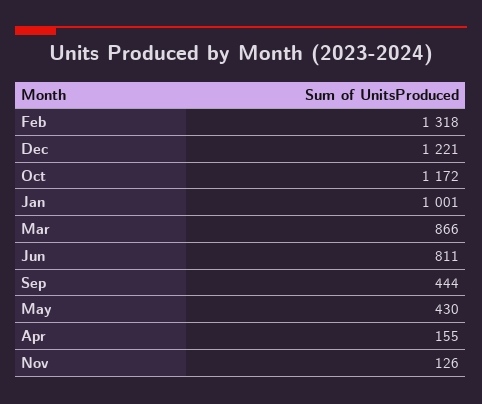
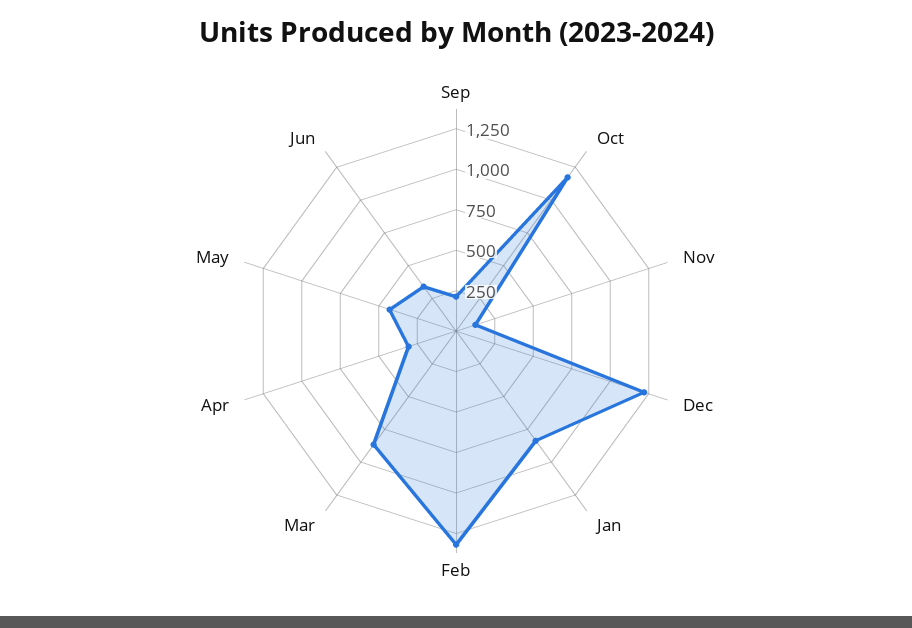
  {
    "Feb": 1318,
    "Dec": 1221,
    "Oct": 1172,
-   "Jan": 1001,
+   "Jan": 850,
    "Mar": 866,
-   "Jun": 811,
+   "Jun": 350,
-   "Sep": 444,
+   "Sep": 200,
    "May": 430,
-   "Apr": 155,
+   "Apr": 300,
    "Nov": 126
  }

